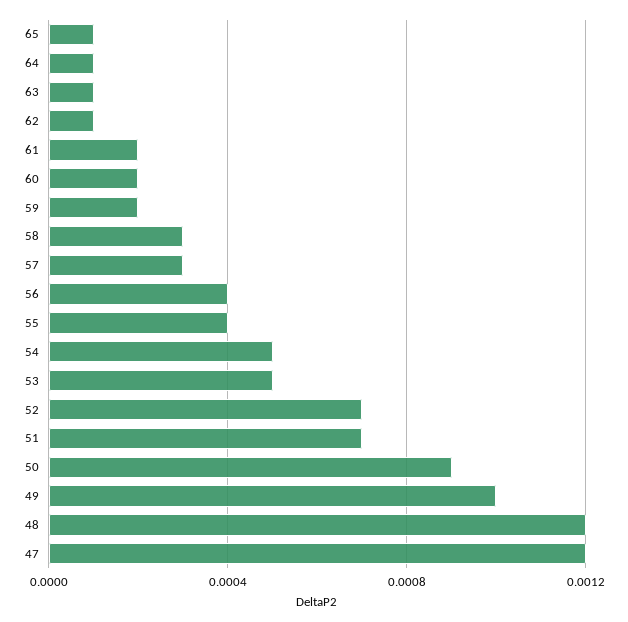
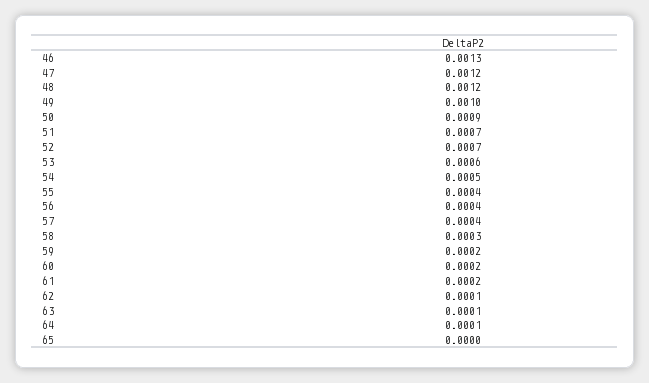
  {
-   "65": 0.0001,
+   "65": 0,
    "64": 0.0001,
    "63": 0.0001,
    "62": 0.0001,
    "61": 0.0002,
    "60": 0.0002,
    "59": 0.0002,
    "58": 0.0003,
-   "57": 0.0003,
+   "57": 0.0004,
    "56": 0.0004,
    "55": 0.0004,
    "54": 0.0005,
-   "53": 0.0005,
+   "53": 0.0006,
    "52": 0.0007,
    "51": 0.0007,
    "50": 0.0009,
    "49": 0.001,
    "48": 0.0012,
-   "47": 0.0012
+   "47": 0.0012,
+   "46": 0.0013
  }

